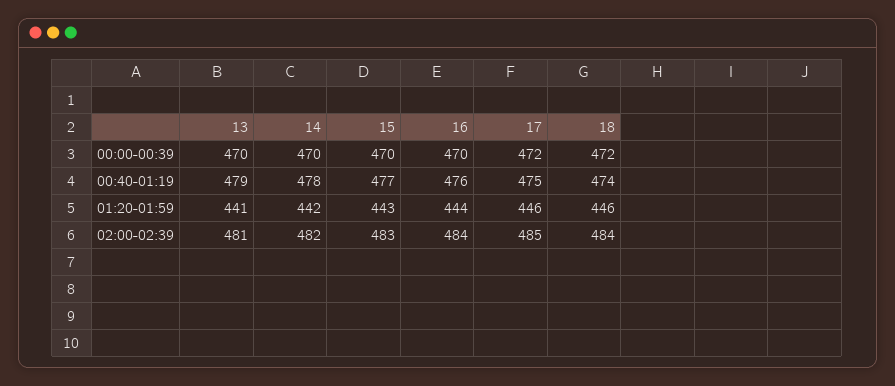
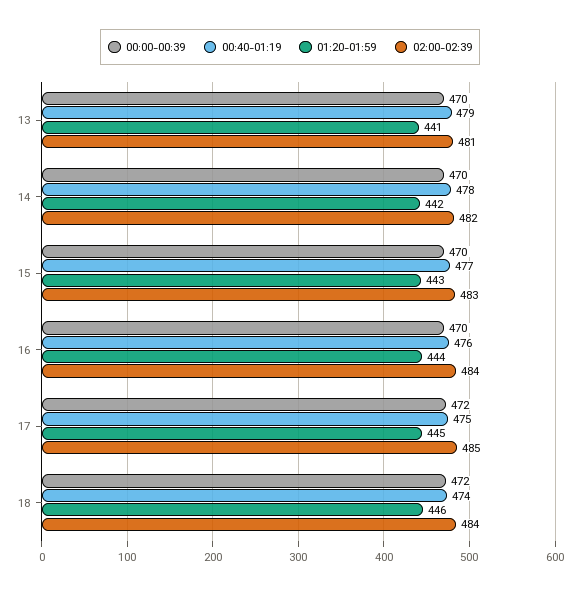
  {
    "00:00-00:39": {
      "13": 470,
      "14": 470,
      "15": 470,
      "16": 470,
      "17": 472,
      "18": 472
    },
    "00:40-01:19": {
      "13": 479,
      "14": 478,
      "15": 477,
      "16": 476,
      "17": 475,
      "18": 474
    },
    "01:20-01:59": {
      "13": 441,
      "14": 442,
      "15": 443,
      "16": 444,
-     "17": 446,
+     "17": 445,
      "18": 446
    },
    "02:00-02:39": {
      "13": 481,
      "14": 482,
      "15": 483,
      "16": 484,
      "17": 485,
      "18": 484
    }
  }

